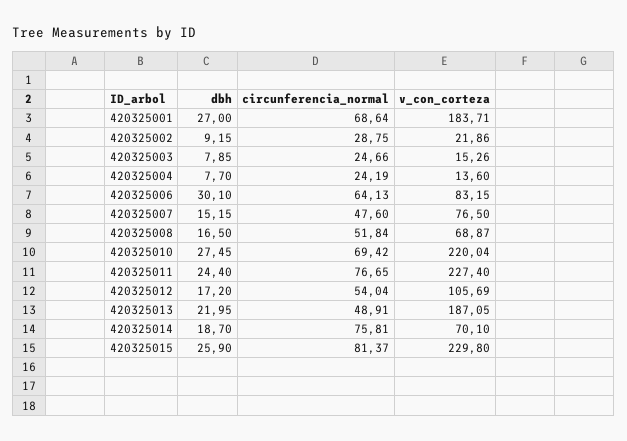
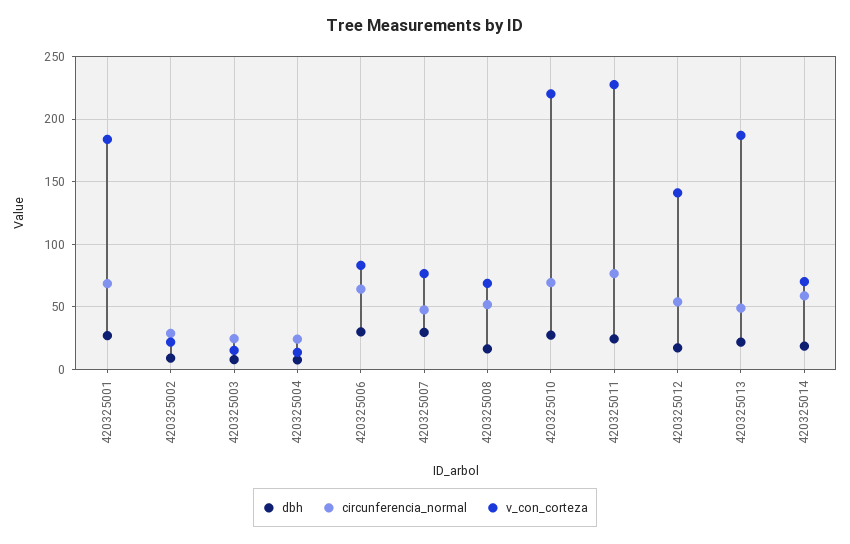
  {
    "dbh": {
      "420325001": 27,
      "420325002": 9.15,
      "420325003": 7.85,
      "420325004": 7.7,
      "420325006": 30.1,
-     "420325007": 15.15,
+     "420325007": 30,
      "420325008": 16.5,
      "420325010": 27.45,
      "420325011": 24.4,
      "420325012": 17.2,
      "420325013": 21.95,
-     "420325014": 18.7,
+     "420325014": 18.7
-     "420325015": 25.9
    },
    "circunferencia_normal": {
      "420325001": 68.64,
      "420325002": 28.75,
      "420325003": 24.66,
      "420325004": 24.19,
      "420325006": 64.13,
      "420325007": 47.6,
      "420325008": 51.84,
      "420325010": 69.42,
      "420325011": 76.65,
      "420325012": 54.04,
      "420325013": 48.91,
-     "420325014": 75.81,
+     "420325014": 60
-     "420325015": 81.37
    },
    "v_con_corteza": {
      "420325001": 183.71,
      "420325002": 21.86,
      "420325003": 15.26,
      "420325004": 13.6,
      "420325006": 83.15,
      "420325007": 76.5,
      "420325008": 68.87,
      "420325010": 220.04,
      "420325011": 227.4,
-     "420325012": 105.69,
+     "420325012": 140,
      "420325013": 187.05,
-     "420325014": 70.1,
+     "420325014": 70.1
-     "420325015": 229.8
    }
  }

